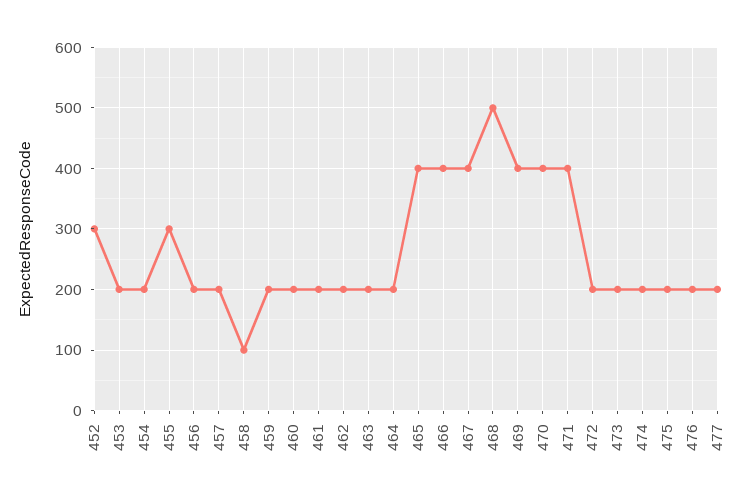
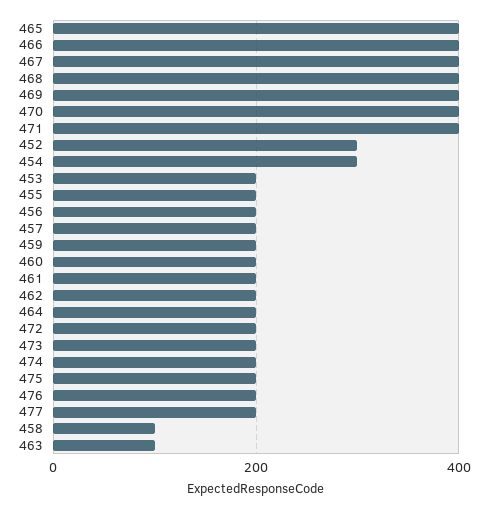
  {
    "452": 300,
    "453": 200,
-   "454": 200,
+   "454": 300,
-   "455": 300,
+   "455": 200,
    "456": 200,
    "457": 200,
    "458": 100,
    "459": 200,
    "460": 200,
    "461": 200,
    "462": 200,
-   "463": 200,
+   "463": 100,
    "464": 200,
    "465": 400,
    "466": 400,
    "467": 400,
-   "468": 500,
+   "468": 400,
    "469": 400,
    "470": 400,
    "471": 400,
    "472": 200,
    "473": 200,
    "474": 200,
    "475": 200,
    "476": 200,
    "477": 200
  }

